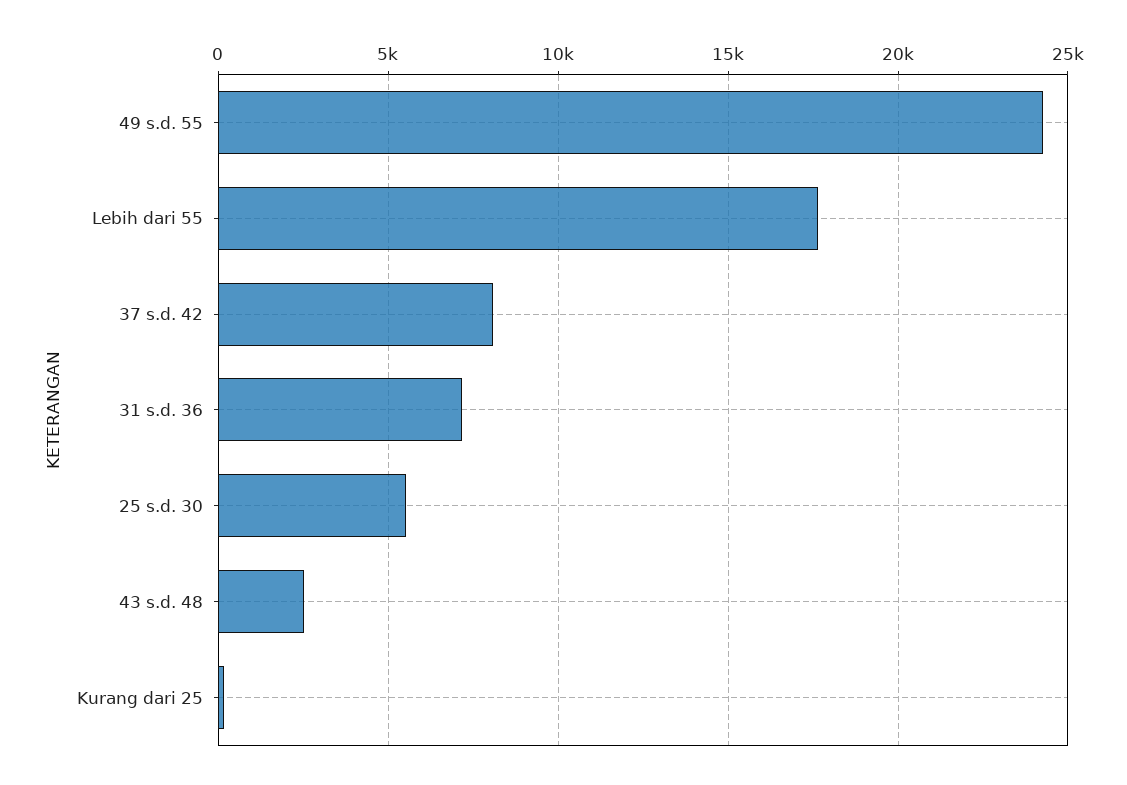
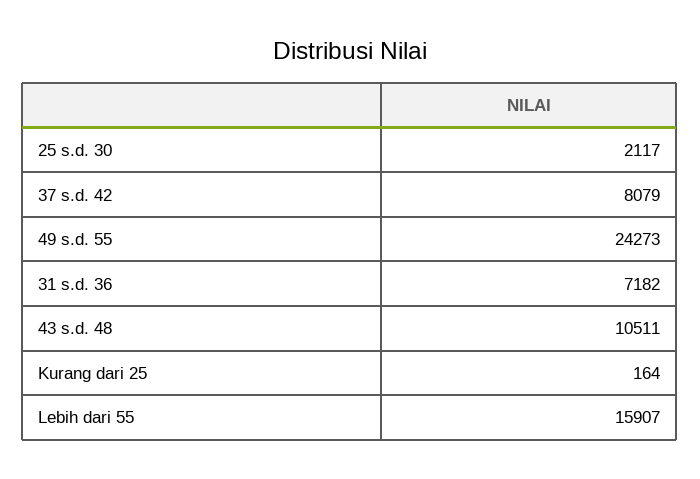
  {
    "49 s.d. 55": 24273,
-   "Lebih dari 55": 17500,
+   "Lebih dari 55": 15907,
    "37 s.d. 42": 8079,
    "31 s.d. 36": 7182,
-   "25 s.d. 30": 5500,
+   "25 s.d. 30": 2117,
-   "43 s.d. 48": 2500,
+   "43 s.d. 48": 10511,
    "Kurang dari 25": 164
  }

